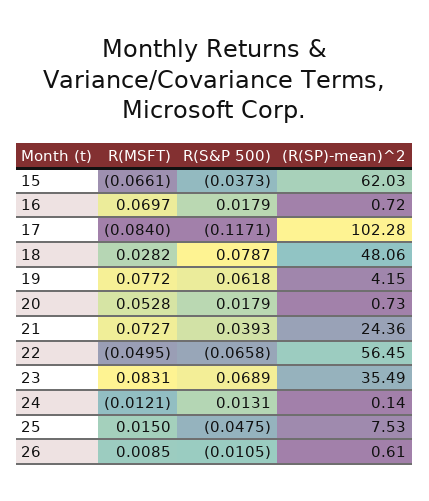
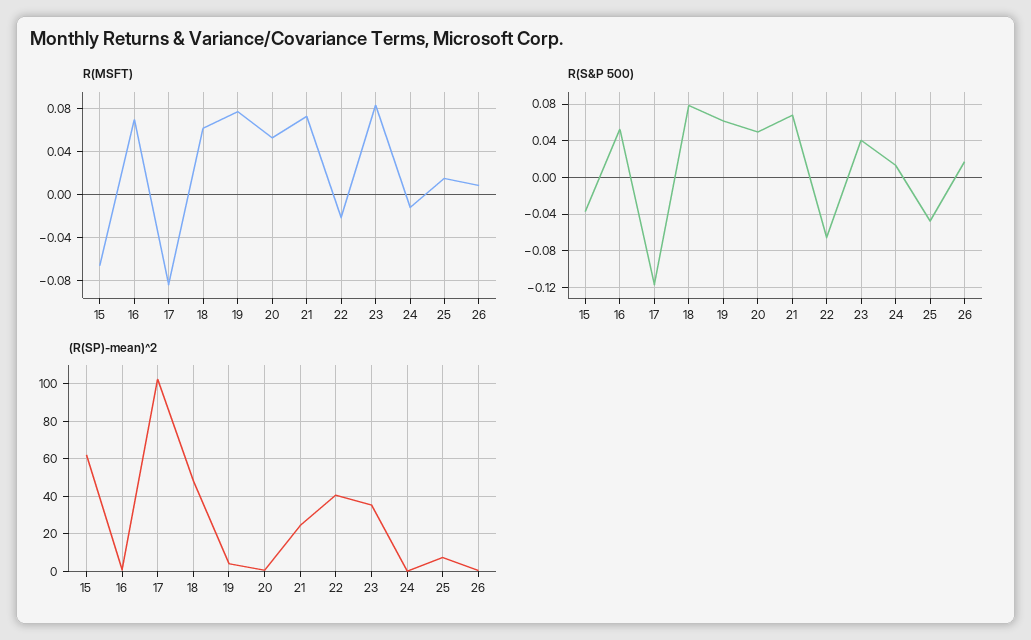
  {
    "R(MSFT)": {
      "15": -0.0661,
      "16": 0.0697,
      "17": -0.084,
-     "18": 0.0282,
+     "18": 0.06,
      "19": 0.0772,
      "20": 0.0528,
      "21": 0.0727,
-     "22": -0.0495,
+     "22": -0.02,
      "23": 0.0831,
      "24": -0.0121,
      "25": 0.015,
      "26": 0.0085
    },
    "R(S&P 500)": {
      "15": -0.0373,
-     "16": 0.0179,
+     "16": 0.05,
      "17": -0.1171,
      "18": 0.0787,
      "19": 0.0618,
-     "20": 0.0179,
+     "20": 0.05,
-     "21": 0.0393,
+     "21": 0.07,
      "22": -0.0658,
-     "23": 0.0689,
+     "23": 0.04,
      "24": 0.0131,
      "25": -0.0475,
-     "26": -0.0105
+     "26": 0.02
    },
    "(R(SP)-mean)^2": {
      "15": 62.03,
      "16": 0.72,
      "17": 102.28,
      "18": 48.06,
      "19": 4.15,
      "20": 0.73,
      "21": 24.36,
-     "22": 56.45,
+     "22": 40,
      "23": 35.49,
      "24": 0.14,
      "25": 7.53,
      "26": 0.61
    }
  }

